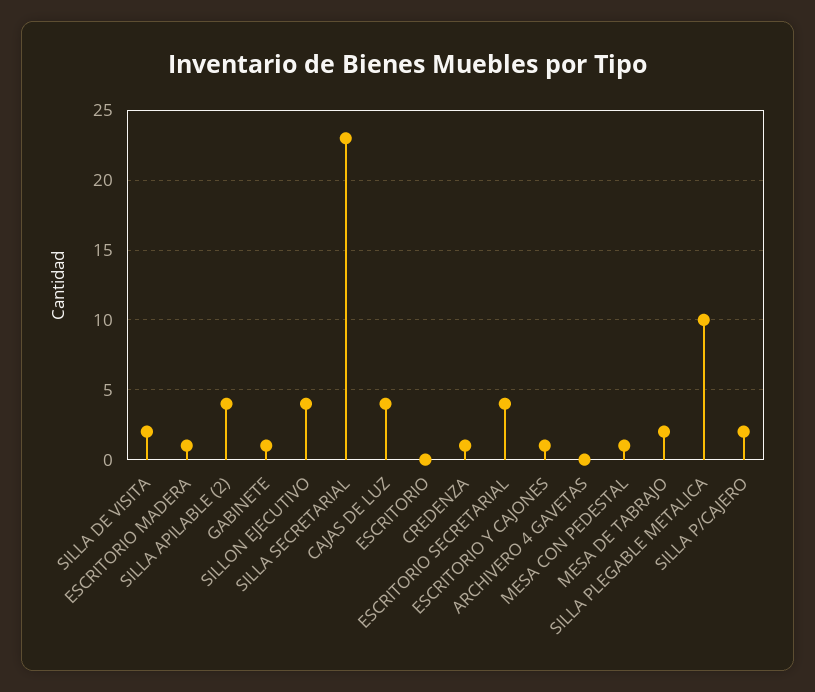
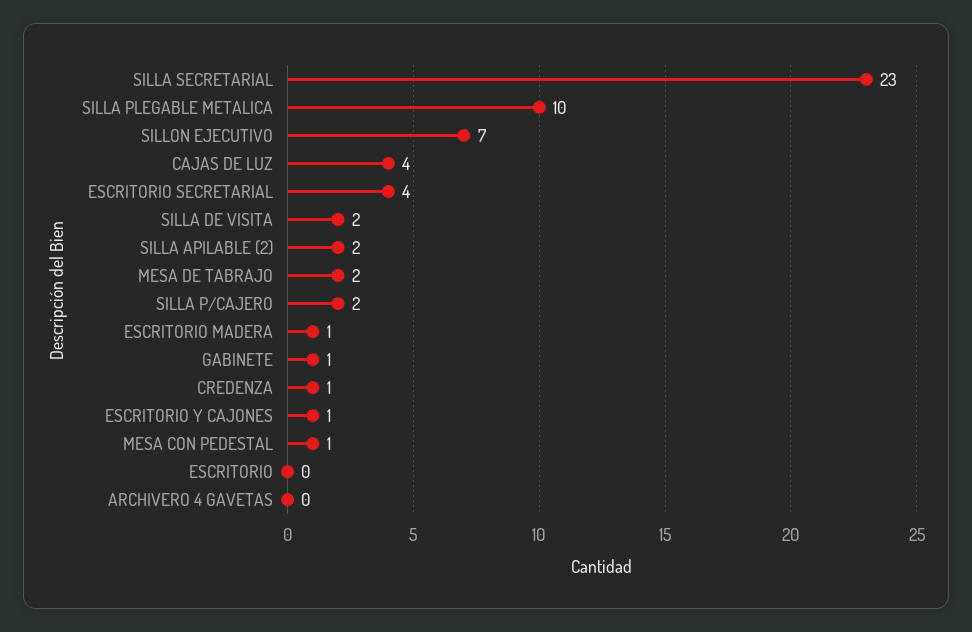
  {
    "SILLA DE VISITA": 2,
    "ESCRITORIO MADERA": 1,
-   "SILLA APILABLE (2)": 4,
+   "SILLA APILABLE (2)": 2,
    "GABINETE": 1,
-   "SILLON EJECUTIVO": 4,
+   "SILLON EJECUTIVO": 7,
    "SILLA SECRETARIAL": 23,
    "CAJAS DE LUZ": 4,
    "ESCRITORIO": 0,
    "CREDENZA": 1,
    "ESCRITORIO SECRETARIAL": 4,
    "ESCRITORIO Y CAJONES": 1,
    "ARCHIVERO 4 GAVETAS": 0,
    "MESA CON PEDESTAL": 1,
    "MESA DE TABRAJO": 2,
    "SILLA PLEGABLE METALICA": 10,
    "SILLA P/CAJERO": 2
  }

